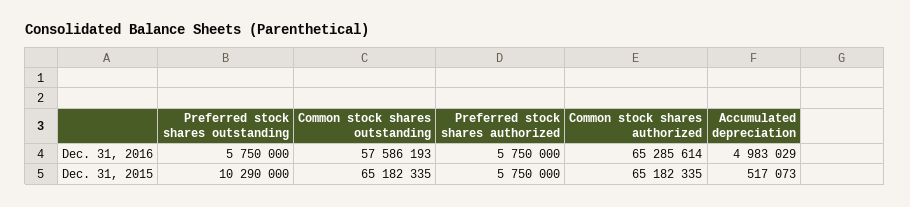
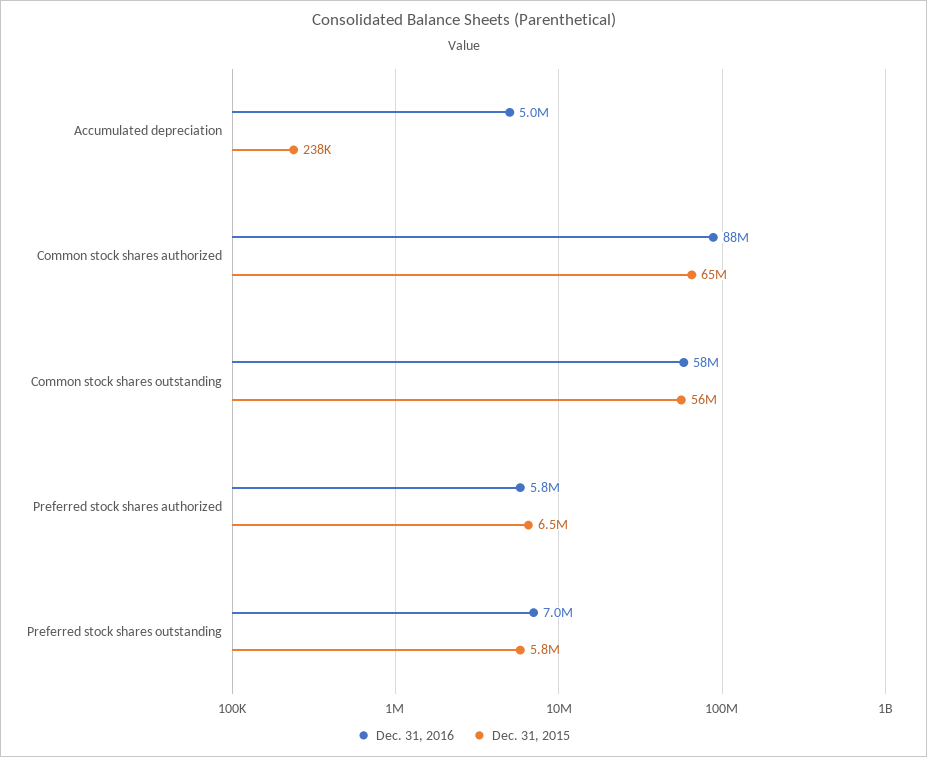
  {
    "Dec. 31, 2016": {
-     "Preferred stock shares outstanding": 5750000,
+     "Preferred stock shares outstanding": 7000000,
      "Common stock shares outstanding": 57586193,
      "Preferred stock shares authorized": 5750000,
-     "Common stock shares authorized": 65285614,
+     "Common stock shares authorized": 88000000,
      "Accumulated depreciation": 4983029
    },
    "Dec. 31, 2015": {
-     "Preferred stock shares outstanding": 10290000,
+     "Preferred stock shares outstanding": 5800000,
-     "Common stock shares outstanding": 65182335,
+     "Common stock shares outstanding": 56000000,
-     "Preferred stock shares authorized": 5750000,
+     "Preferred stock shares authorized": 6500000,
      "Common stock shares authorized": 65182335,
-     "Accumulated depreciation": 517073
+     "Accumulated depreciation": 238000
    }
  }

